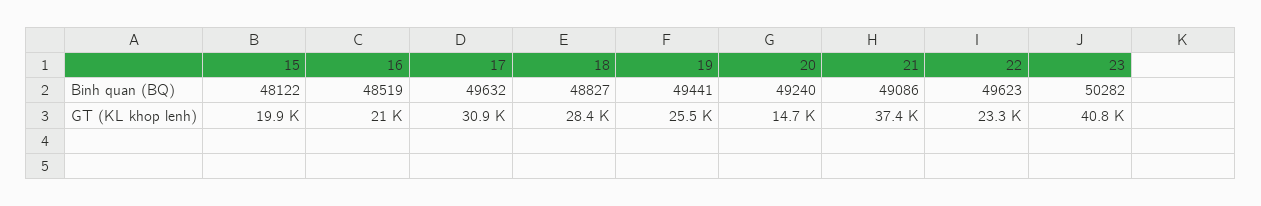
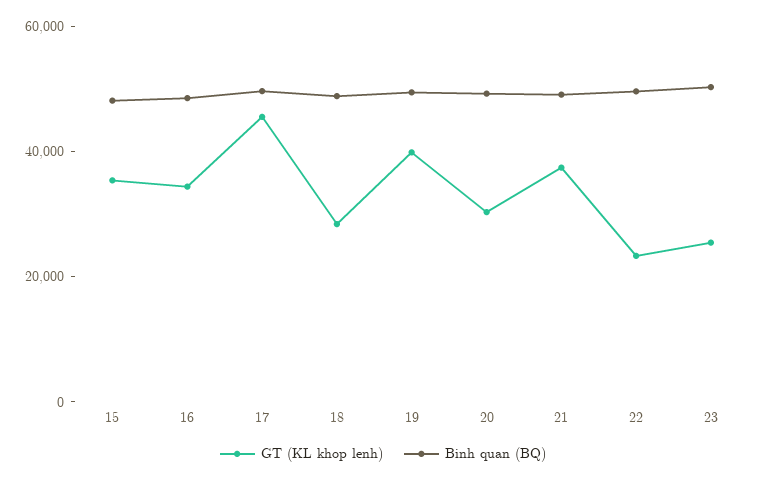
  {
    "Binh quan (BQ)": {
      "15": 48122,
      "16": 48519,
      "17": 49632,
      "18": 48827,
      "19": 49441,
      "20": 49240,
      "21": 49086,
      "22": 49623,
      "23": 50282
    },
    "GT (KL khop lenh)": {
-     "15": 19900,
+     "15": 35000,
-     "16": 21000,
+     "16": 35000,
-     "17": 30900,
+     "17": 45000,
      "18": 28400,
-     "19": 25500,
+     "19": 40000,
-     "20": 14700,
+     "20": 30000,
      "21": 37400,
      "22": 23300,
-     "23": 40800
+     "23": 25000
    }
  }

